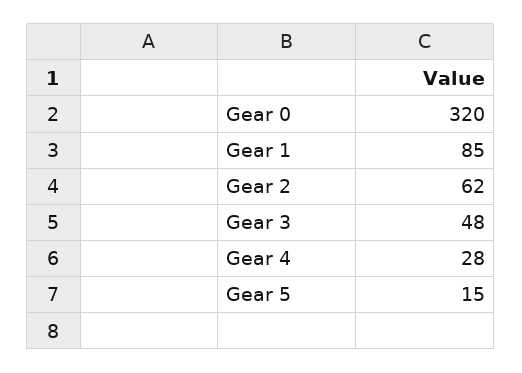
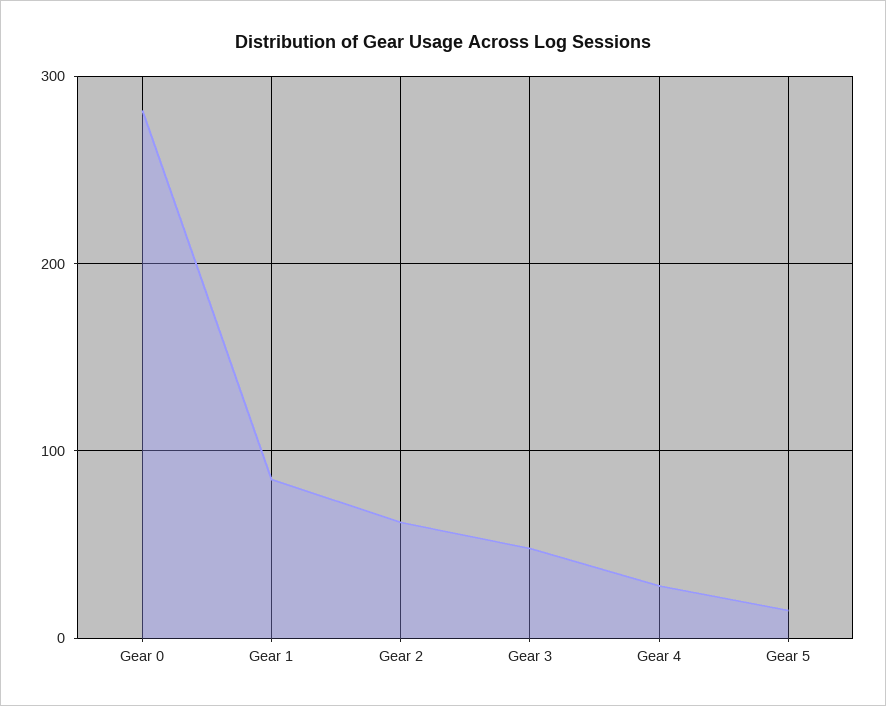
  {
-   "Gear 0": 320,
+   "Gear 0": 280,
    "Gear 1": 85,
    "Gear 2": 62,
    "Gear 3": 48,
    "Gear 4": 28,
    "Gear 5": 15
  }

